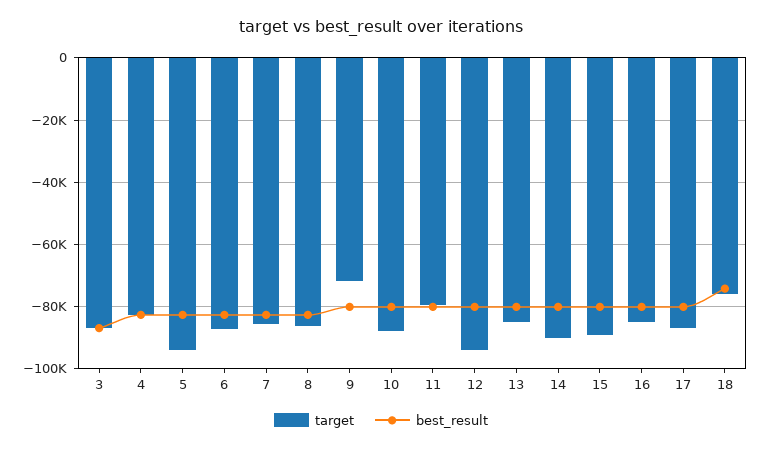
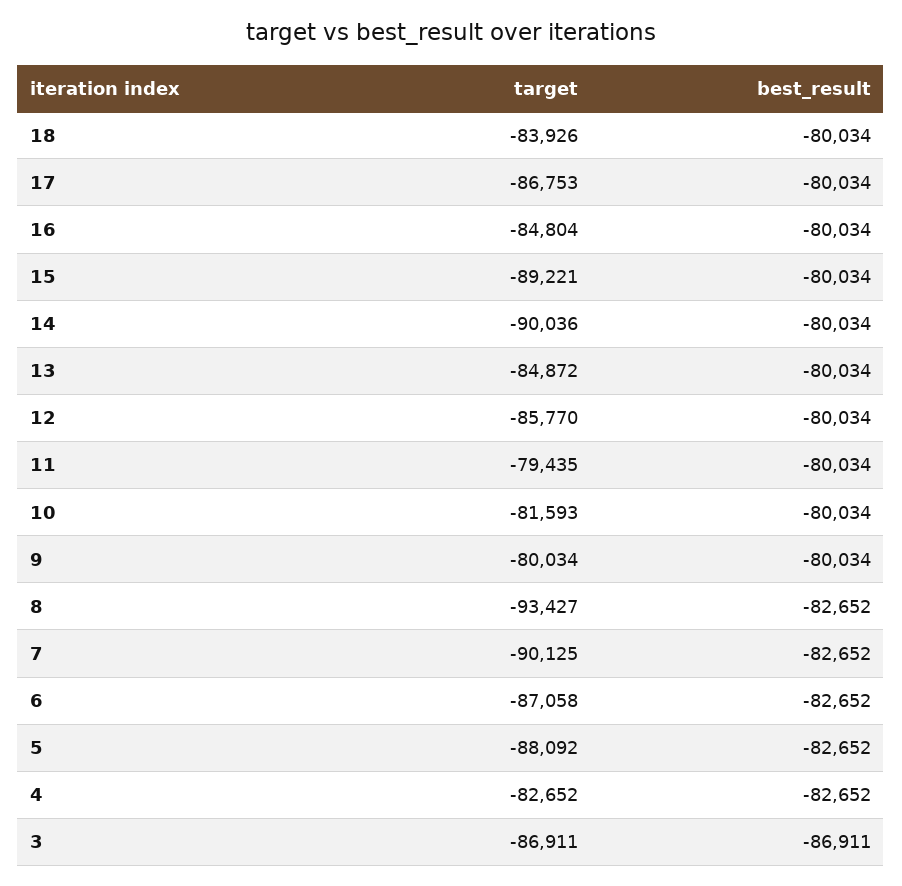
  {
    "target": {
      "3": -86911,
      "4": -82652,
-     "5": -94000,
+     "5": -88092,
      "6": -87058,
-     "7": -86000,
+     "7": -90125,
-     "8": -86000,
+     "8": -93427,
-     "9": -72000,
+     "9": -80034,
-     "10": -88000,
+     "10": -81593,
      "11": -79435,
-     "12": -94000,
+     "12": -85770,
      "13": -84872,
      "14": -90036,
      "15": -89221,
      "16": -84804,
      "17": -86753,
-     "18": -76000
+     "18": -83926
    },
    "best_result": {
      "3": -86911,
      "4": -82652,
      "5": -82652,
      "6": -82652,
      "7": -82652,
      "8": -82652,
      "9": -80034,
      "10": -80034,
      "11": -80034,
      "12": -80034,
      "13": -80034,
      "14": -80034,
      "15": -80034,
      "16": -80034,
      "17": -80034,
-     "18": -74000
+     "18": -80034
    }
  }

